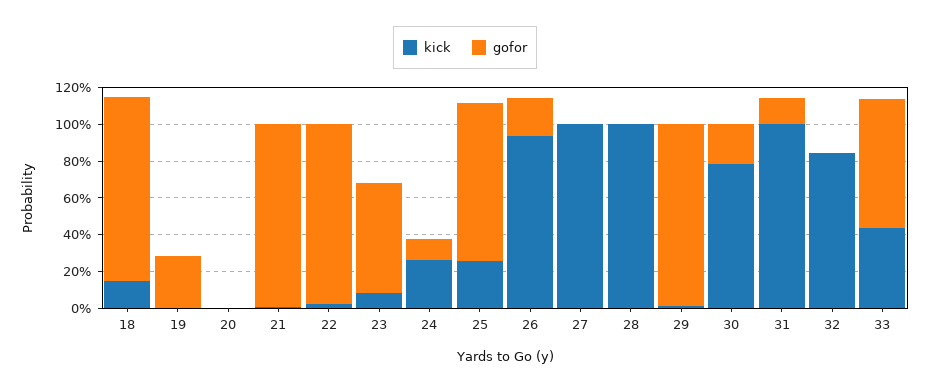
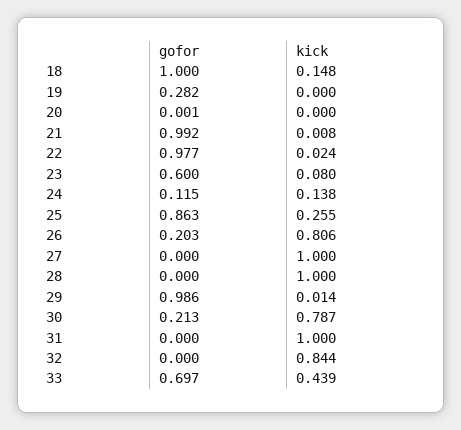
  {
    "kick": {
      "18": 0.148,
      "19": 0,
      "20": 0,
      "21": 0.008,
      "22": 0.024,
      "23": 0.08,
-     "24": 0.25,
+     "24": 0.138,
      "25": 0.255,
-     "26": 0.95,
+     "26": 0.806,
      "27": 1,
      "28": 1,
      "29": 0.014,
      "30": 0.787,
      "31": 1,
      "32": 0.844,
      "33": 0.439
    },
    "gofor": {
      "18": 1,
      "19": 0.282,
      "20": 0.001,
      "21": 0.992,
      "22": 0.977,
      "23": 0.6,
      "24": 0.115,
      "25": 0.863,
      "26": 0.203,
      "27": 0,
      "28": 0,
      "29": 0.986,
      "30": 0.213,
-     "31": 0.15,
+     "31": 0,
      "32": 0,
      "33": 0.697
    }
  }

